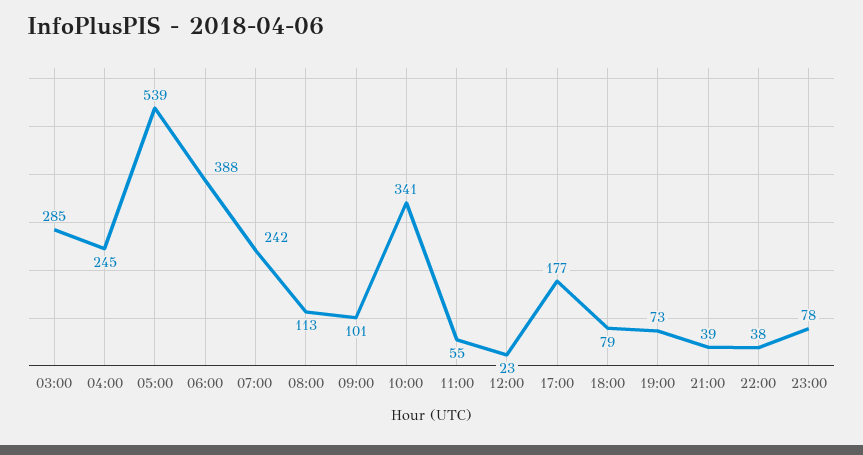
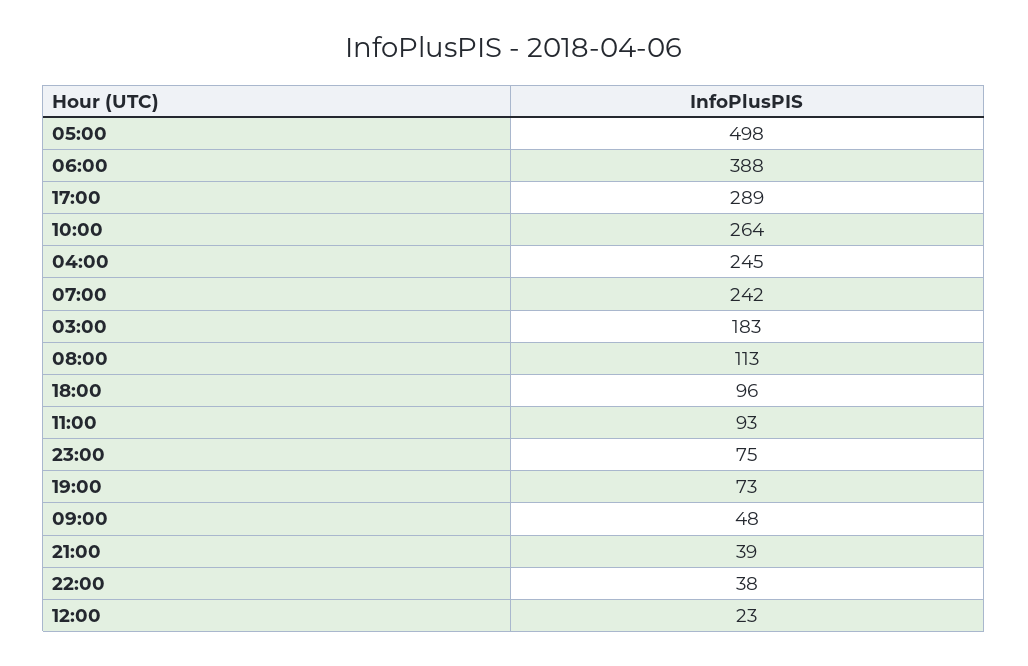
  {
-   "03:00": 285,
+   "03:00": 183,
    "04:00": 245,
-   "05:00": 539,
+   "05:00": 498,
    "06:00": 388,
    "07:00": 242,
    "08:00": 113,
-   "09:00": 101,
+   "09:00": 48,
-   "10:00": 341,
+   "10:00": 264,
-   "11:00": 55,
+   "11:00": 93,
    "12:00": 23,
-   "17:00": 177,
+   "17:00": 289,
-   "18:00": 79,
+   "18:00": 96,
    "19:00": 73,
    "21:00": 39,
    "22:00": 38,
-   "23:00": 78
+   "23:00": 75
  }

